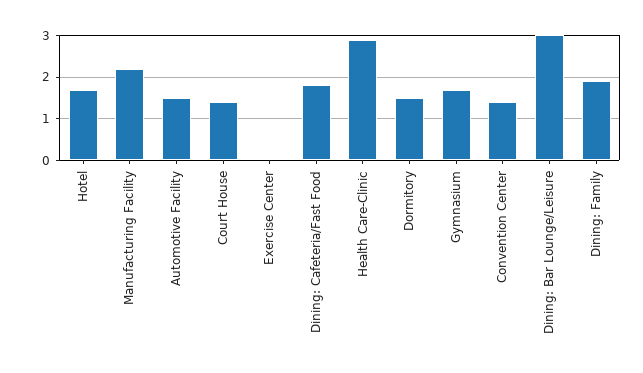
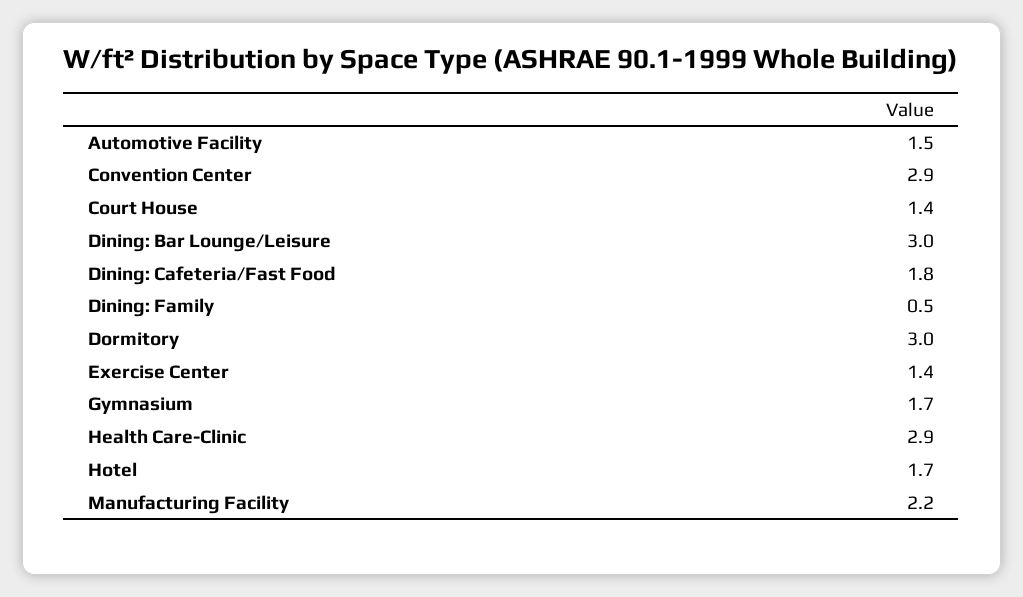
  {
    "Hotel": 1.7,
    "Manufacturing Facility": 2.2,
    "Automotive Facility": 1.5,
    "Court House": 1.4,
-   "Exercise Center": 0,
+   "Exercise Center": 1.4,
    "Dining: Cafeteria/Fast Food": 1.8,
    "Health Care-Clinic": 2.9,
-   "Dormitory": 1.5,
+   "Dormitory": 3,
    "Gymnasium": 1.7,
-   "Convention Center": 1.5,
+   "Convention Center": 2.9,
    "Dining: Bar Lounge/Leisure": 3,
-   "Dining: Family": 2
+   "Dining: Family": 0.5
  }

